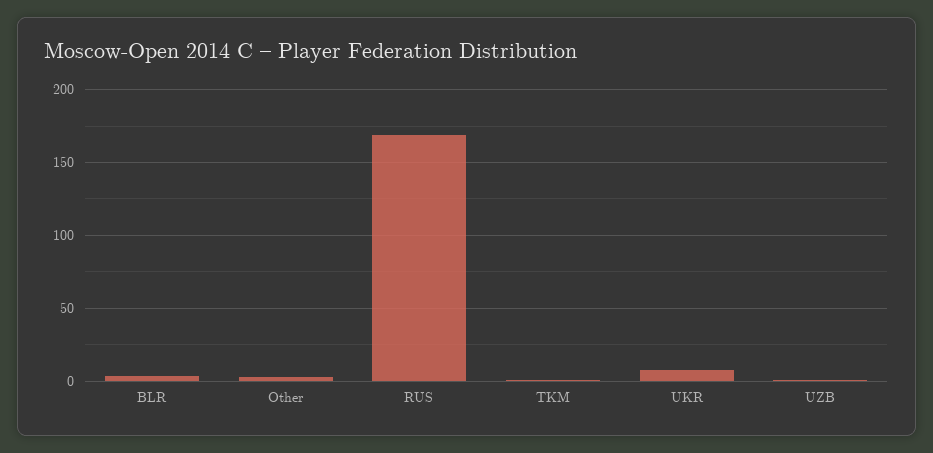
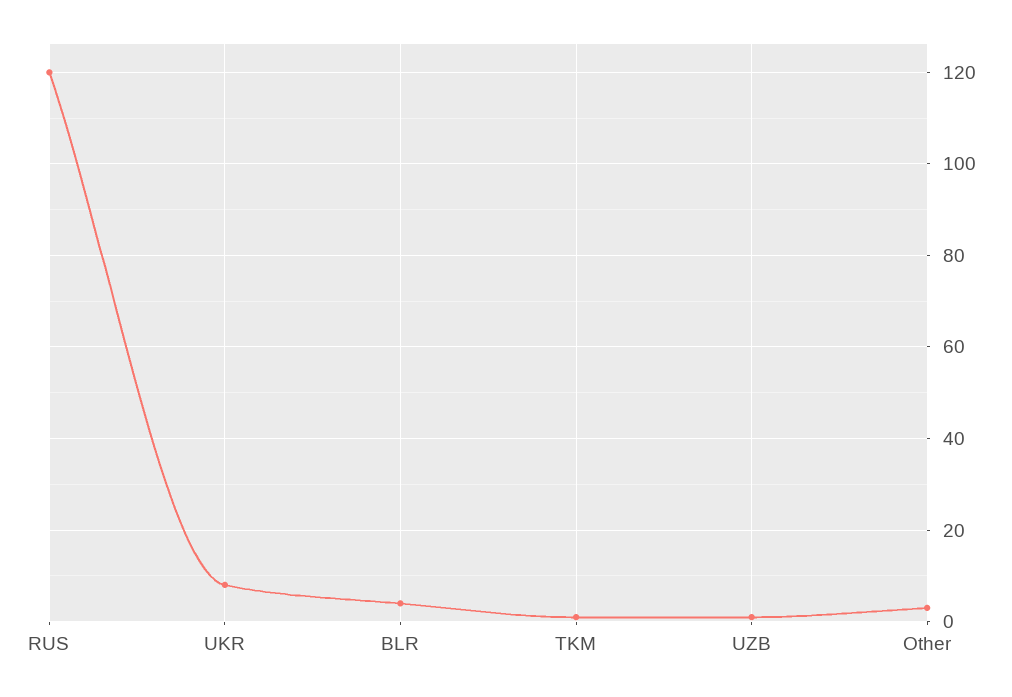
  {
    "BLR": 5,
    "Other": 5,
-   "RUS": 170,
+   "RUS": 120,
    "TKM": 0,
    "UKR": 10,
    "UZB": 0
  }

